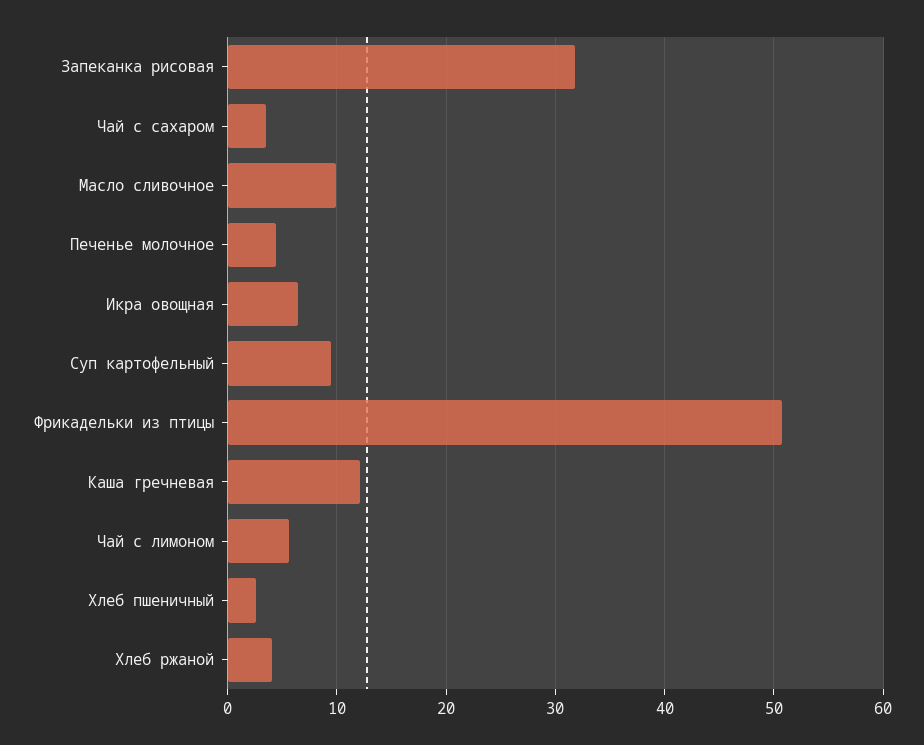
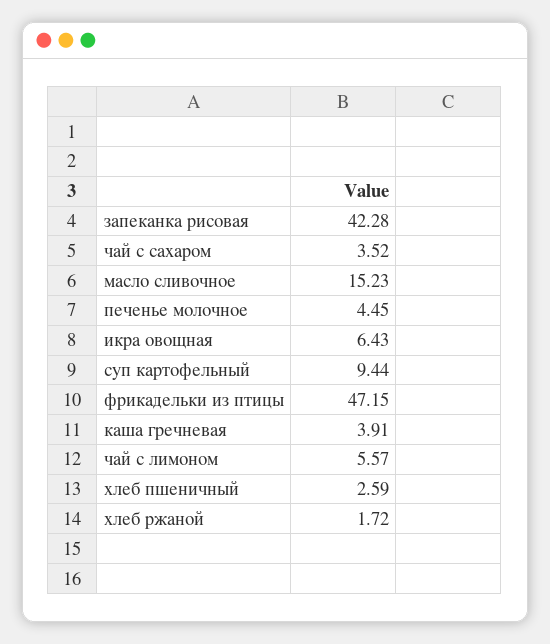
  {
-   "Запеканка рисовая": 32,
+   "Запеканка рисовая": 42.28,
    "Чай с сахаром": 3.52,
-   "Масло сливочное": 10,
+   "Масло сливочное": 15.23,
    "Печенье молочное": 4.45,
    "Икра овощная": 6.43,
    "Суп картофельный": 9.44,
-   "Фрикадельки из птицы": 51,
+   "Фрикадельки из птицы": 47.15,
-   "Каша гречневая": 12,
+   "Каша гречневая": 3.91,
    "Чай с лимоном": 5.57,
    "Хлеб пшеничный": 2.59,
-   "Хлеб ржаной": 4
+   "Хлеб ржаной": 1.72
  }

